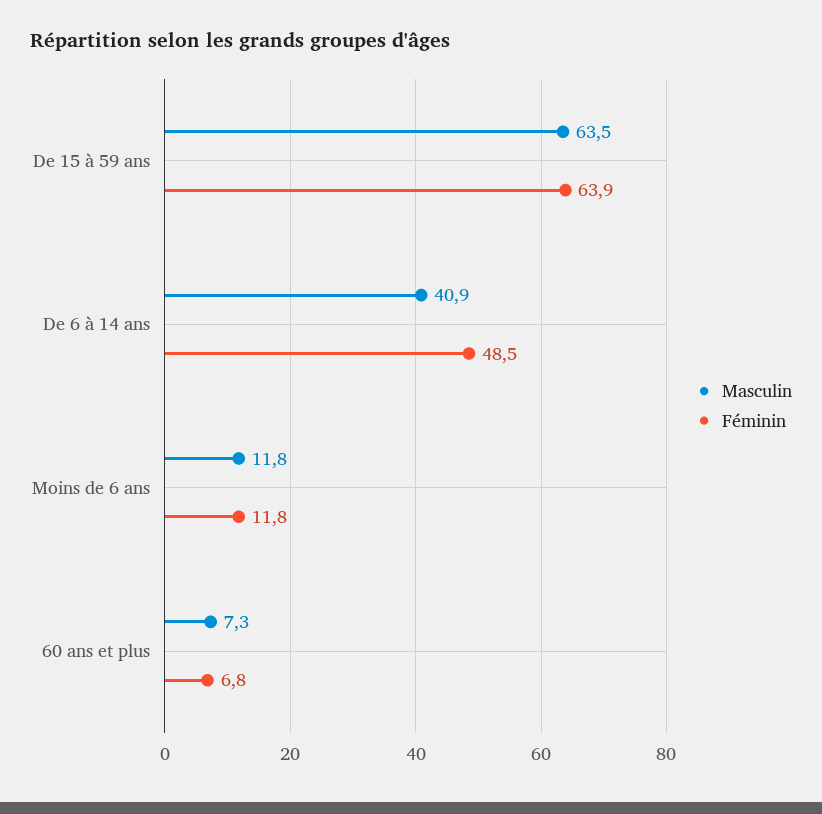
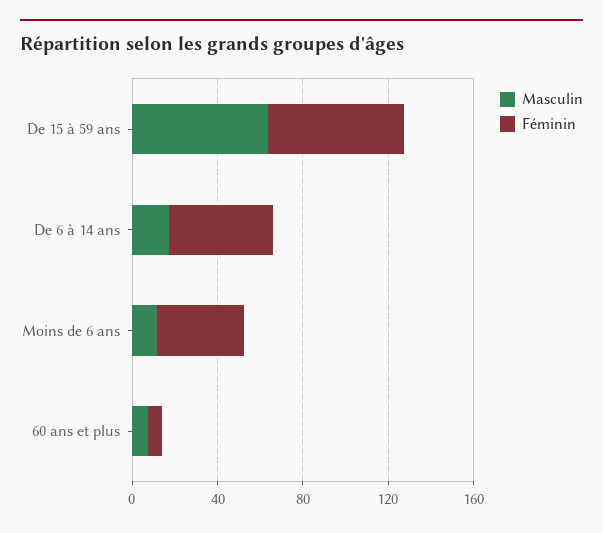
  {
    "Masculin": {
      "De 15 à 59 ans": 63.5,
-     "De 6 à 14 ans": 40.9,
+     "De 6 à 14 ans": 20,
      "Moins de 6 ans": 11.8,
      "60 ans et plus": 7.3
    },
    "Féminin": {
      "De 15 à 59 ans": 63.9,
      "De 6 à 14 ans": 48.5,
-     "Moins de 6 ans": 11.8,
+     "Moins de 6 ans": 40,
      "60 ans et plus": 6.8
    }
  }

